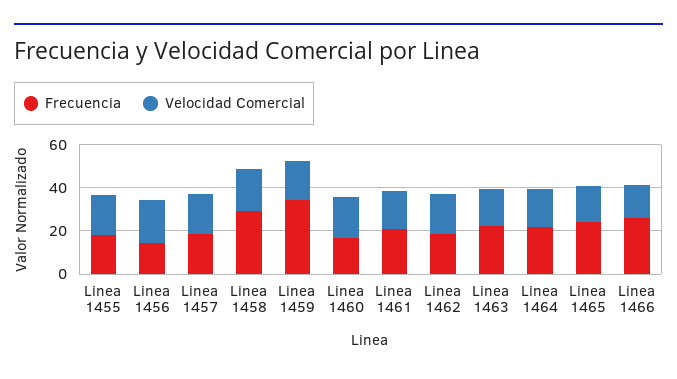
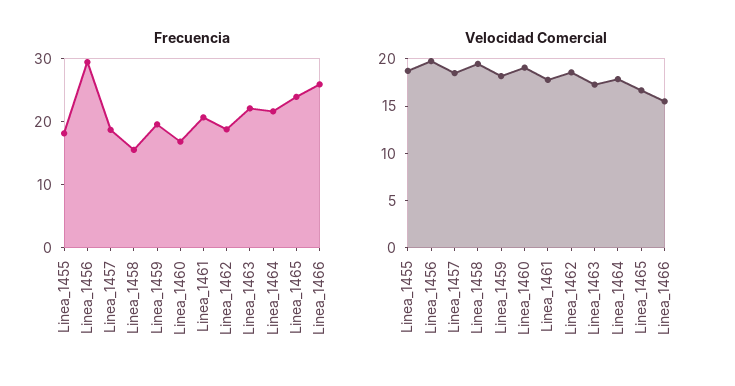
  {
    "Frecuencia": {
      "Linea 1455": 18,
-     "Linea 1456": 15,
+     "Linea 1456": 30,
      "Linea 1457": 18,
-     "Linea 1458": 30,
+     "Linea 1458": 16,
-     "Linea 1459": 35,
+     "Linea 1459": 20,
      "Linea 1460": 16,
      "Linea 1461": 20,
      "Linea 1462": 18,
      "Linea 1463": 22,
      "Linea 1464": 22,
      "Linea 1465": 24,
      "Linea 1466": 26
    },
    "Velocidad Comercial": {
      "Linea 1455": 19,
      "Linea 1456": 20,
      "Linea 1457": 19,
      "Linea 1458": 19,
      "Linea 1459": 18,
      "Linea 1460": 19,
      "Linea 1461": 18,
      "Linea 1462": 19,
      "Linea 1463": 17,
      "Linea 1464": 18,
      "Linea 1465": 17,
      "Linea 1466": 16
    }
  }

